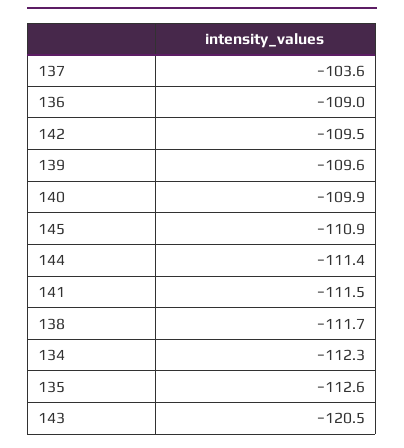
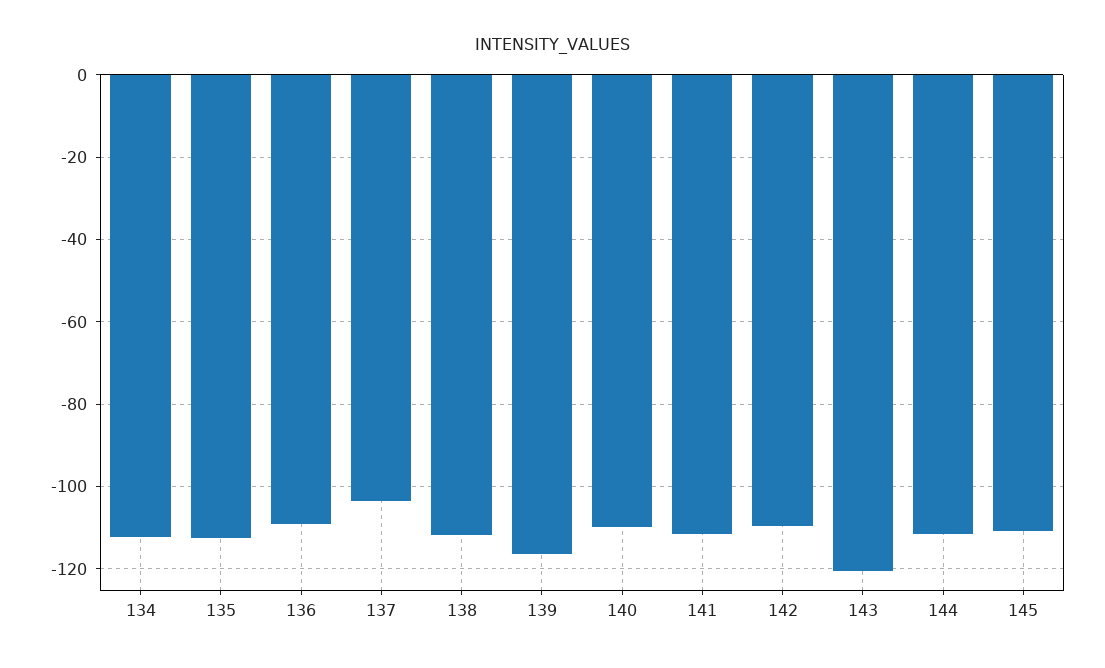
  {
    "137": -103.6,
    "136": -109,
    "142": -109.5,
-   "139": -109.6,
+   "139": -116,
    "140": -109.9,
    "145": -110.9,
    "144": -111.4,
    "141": -111.5,
    "138": -111.7,
    "134": -112.3,
    "135": -112.6,
    "143": -120.5
  }

